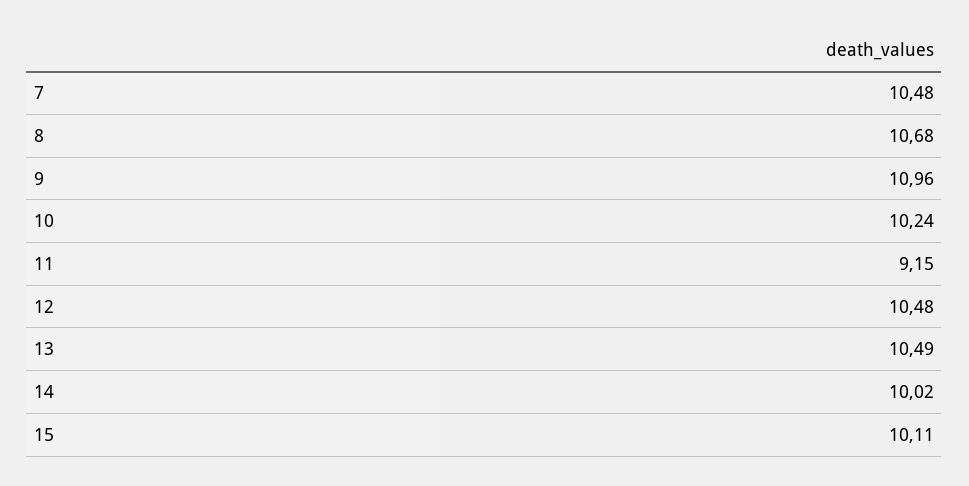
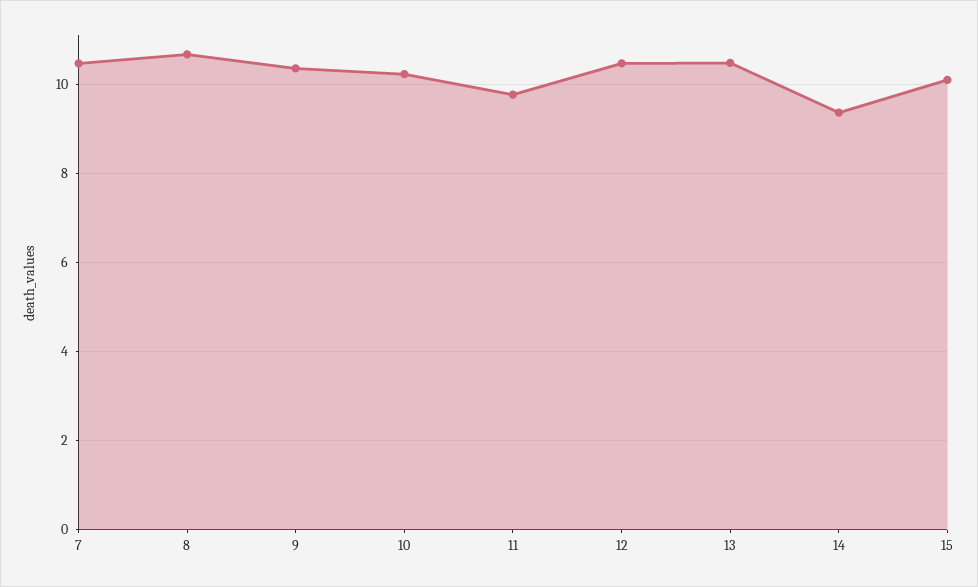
  {
    "7": 10.48,
    "8": 10.68,
-   "9": 10.96,
+   "9": 10.4,
    "10": 10.24,
-   "11": 9.15,
+   "11": 9.8,
    "12": 10.48,
    "13": 10.49,
-   "14": 10.02,
+   "14": 9.4,
    "15": 10.11
  }

